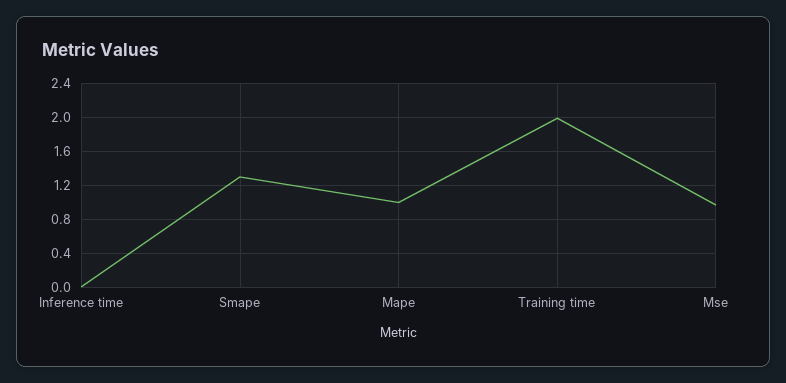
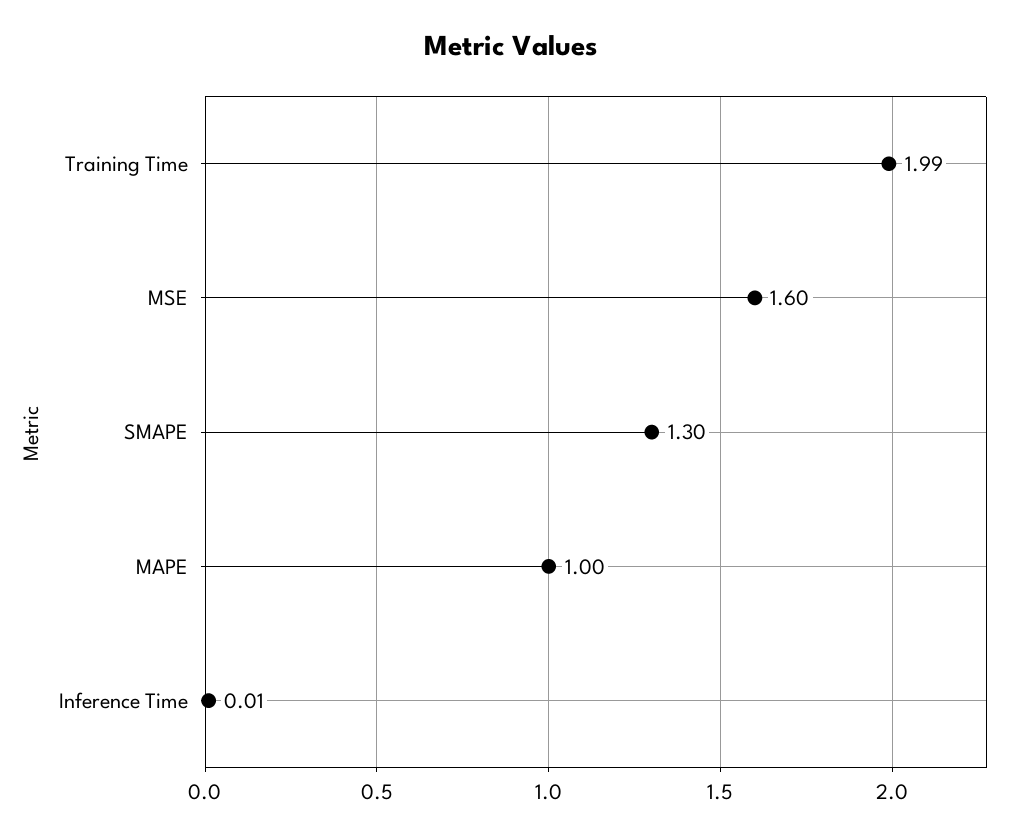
  {
    "Inference time": 0.01,
    "Smape": 1.3,
    "Mape": 1,
    "Training time": 1.99,
-   "Mse": 1
+   "Mse": 1.6
  }

